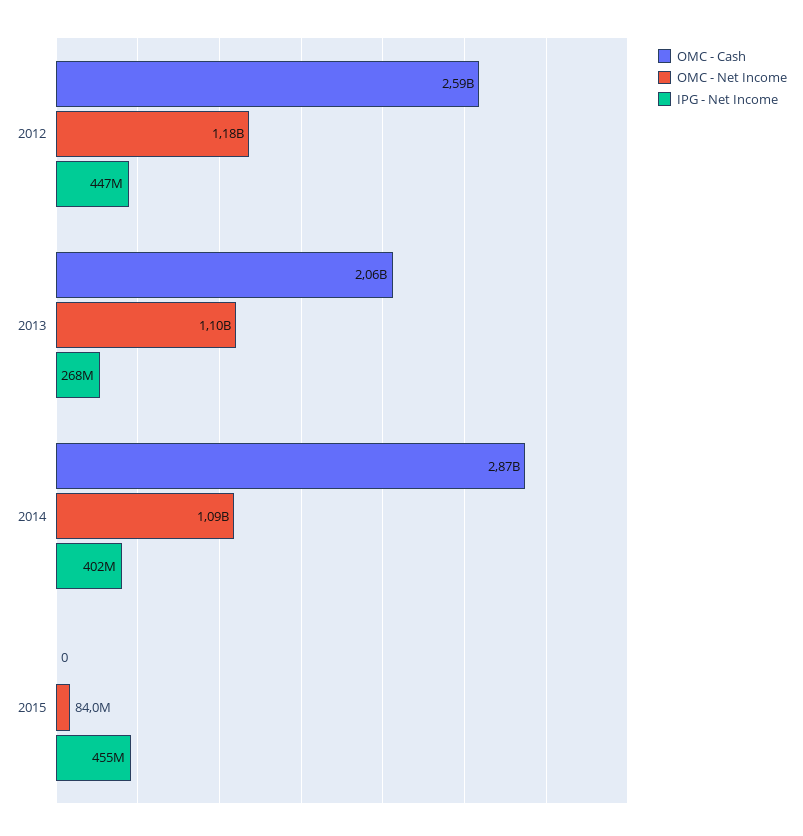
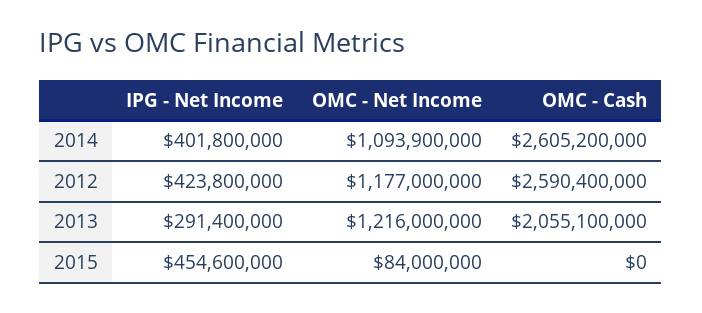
  {
    "OMC - Cash": {
      "2012": 2590400000,
      "2013": 2055100000,
-     "2014": 2870000000,
+     "2014": 2605200000,
      "2015": 0
    },
    "OMC - Net Income": {
      "2012": 1177000000,
-     "2013": 1100000000,
+     "2013": 1216000000,
      "2014": 1093900000,
      "2015": 84000000
    },
    "IPG - Net Income": {
-     "2012": 447000000,
+     "2012": 423800000,
-     "2013": 268000000,
+     "2013": 291400000,
      "2014": 401800000,
      "2015": 454600000
    }
  }

